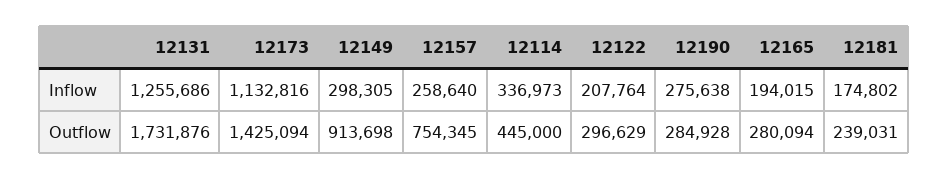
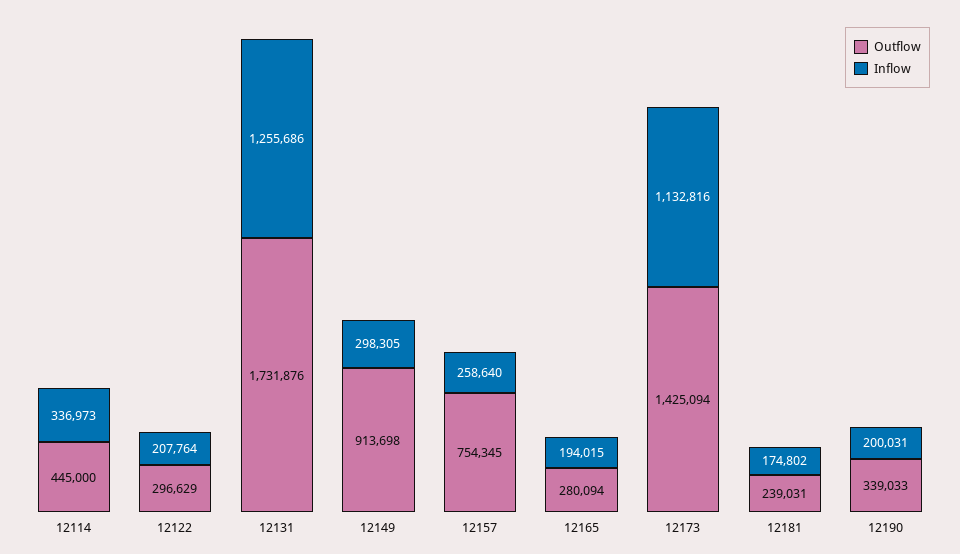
  {
    "Inflow": {
      "12131": 1255686,
      "12173": 1132816,
      "12149": 298305,
      "12157": 258640,
      "12114": 336973,
      "12122": 207764,
-     "12190": 275638,
+     "12190": 200031,
      "12165": 194015,
      "12181": 174802
    },
    "Outflow": {
      "12131": 1731876,
      "12173": 1425094,
      "12149": 913698,
      "12157": 754345,
      "12114": 445000,
      "12122": 296629,
-     "12190": 284928,
+     "12190": 339033,
      "12165": 280094,
      "12181": 239031
    }
  }

